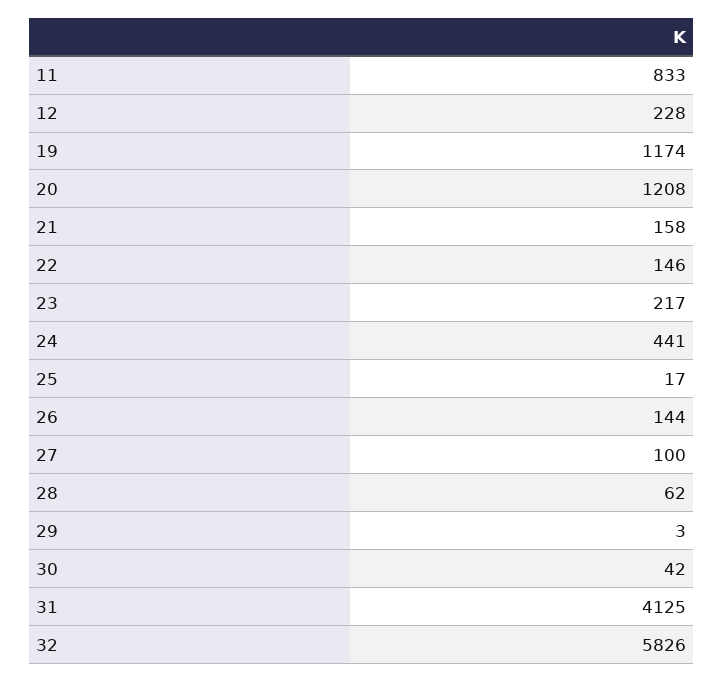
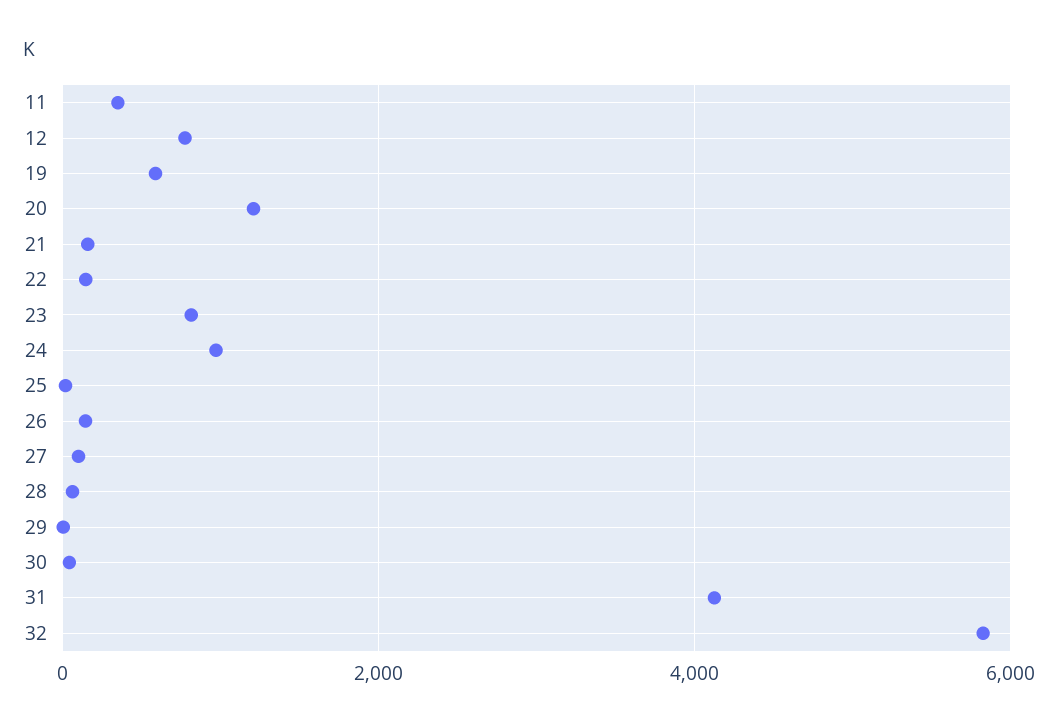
  {
-   "11": 833,
+   "11": 400,
-   "12": 228,
+   "12": 800,
-   "19": 1174,
+   "19": 600,
    "20": 1208,
    "21": 158,
    "22": 146,
-   "23": 217,
+   "23": 800,
-   "24": 441,
+   "24": 1000,
    "25": 17,
    "26": 144,
    "27": 100,
    "28": 62,
    "29": 3,
    "30": 42,
    "31": 4125,
    "32": 5826
  }

